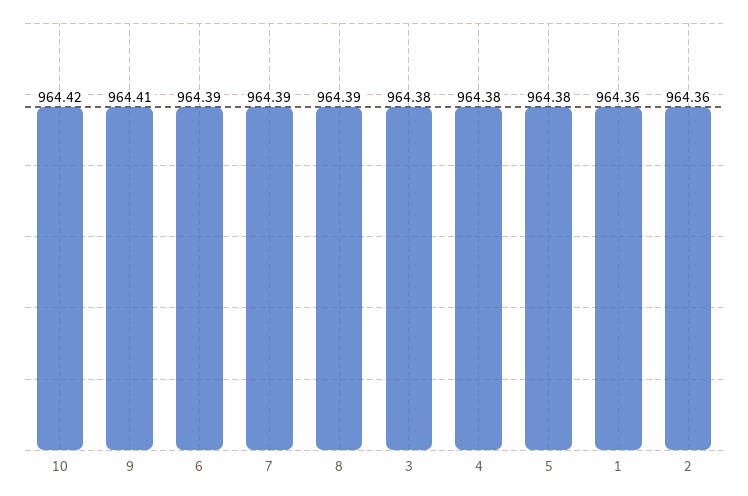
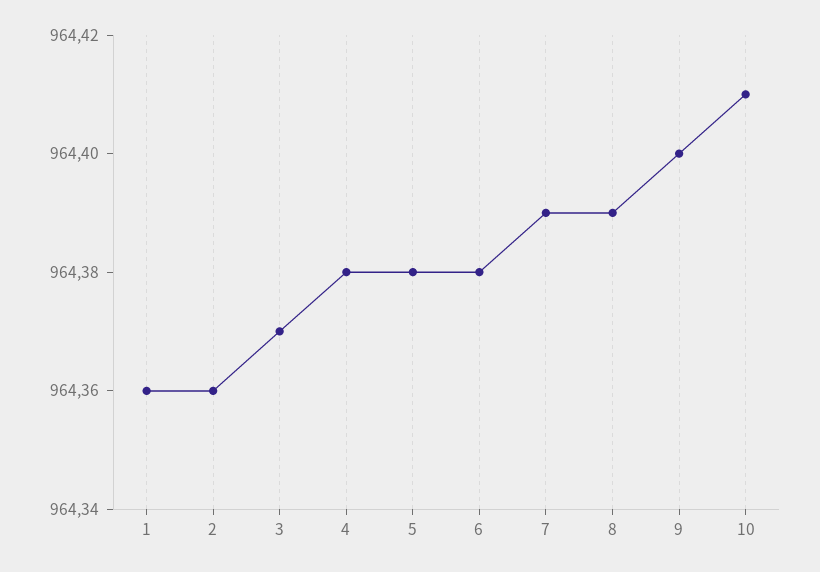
  {
-   "10": 964.42,
+   "10": 964.41,
-   "9": 964.41,
+   "9": 964.4,
-   "6": 964.39,
+   "6": 964.38,
    "7": 964.39,
    "8": 964.39,
-   "3": 964.38,
+   "3": 964.37,
    "4": 964.38,
    "5": 964.38,
    "1": 964.36,
    "2": 964.36
  }

